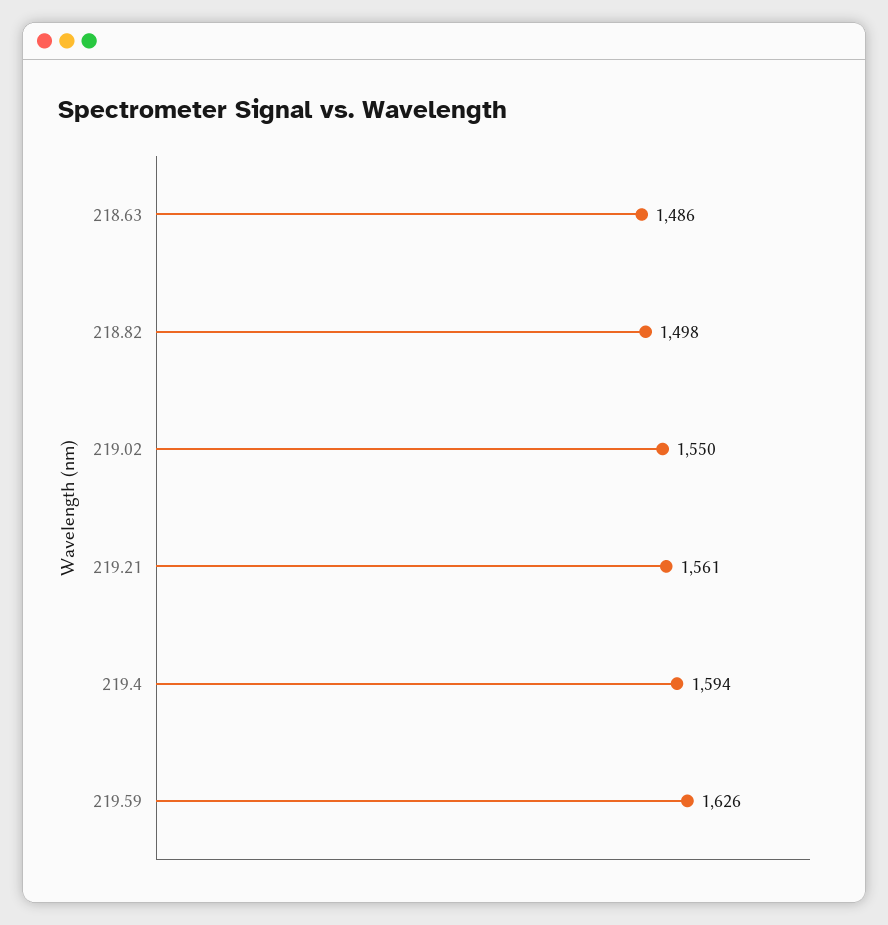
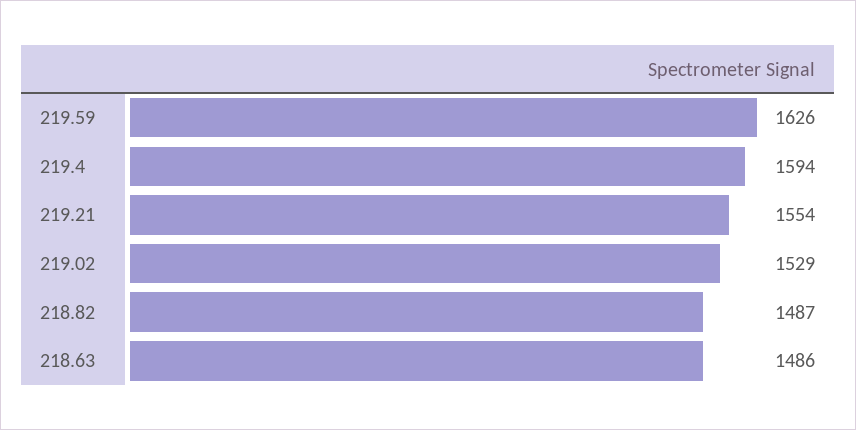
  {
    "218.63": 1486,
-   "218.82": 1498,
+   "218.82": 1487,
-   "219.02": 1550,
+   "219.02": 1529,
-   "219.21": 1561,
+   "219.21": 1554,
    "219.4": 1594,
    "219.59": 1626
  }

